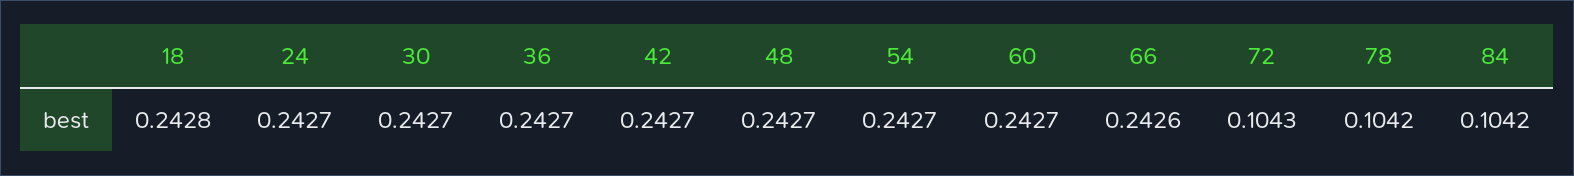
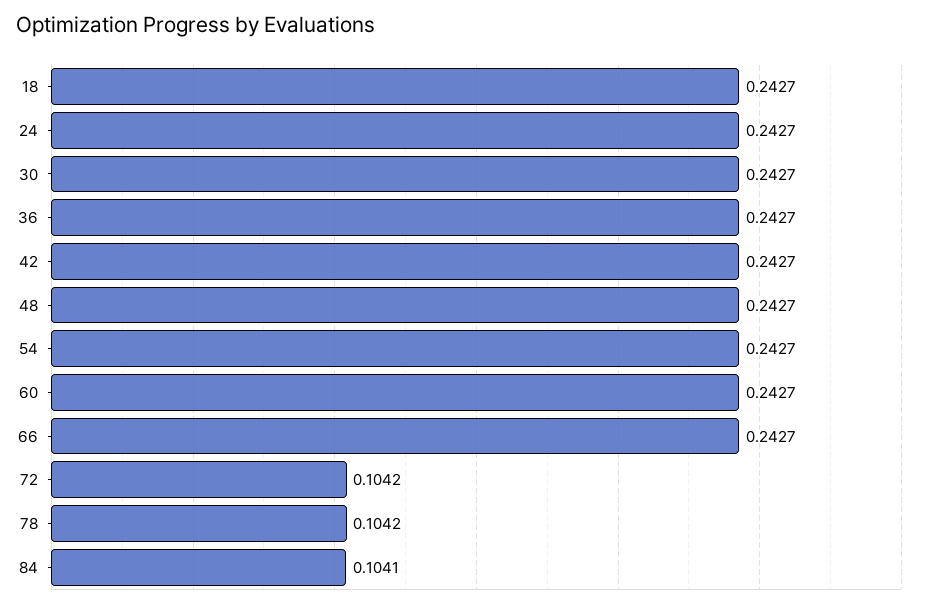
  {
-   "18": 0.2428,
+   "18": 0.2427,
    "24": 0.2427,
    "30": 0.2427,
    "36": 0.2427,
    "42": 0.2427,
    "48": 0.2427,
    "54": 0.2427,
    "60": 0.2427,
-   "66": 0.2426,
+   "66": 0.2427,
-   "72": 0.1043,
+   "72": 0.1042,
    "78": 0.1042,
-   "84": 0.1042
+   "84": 0.1041
  }

